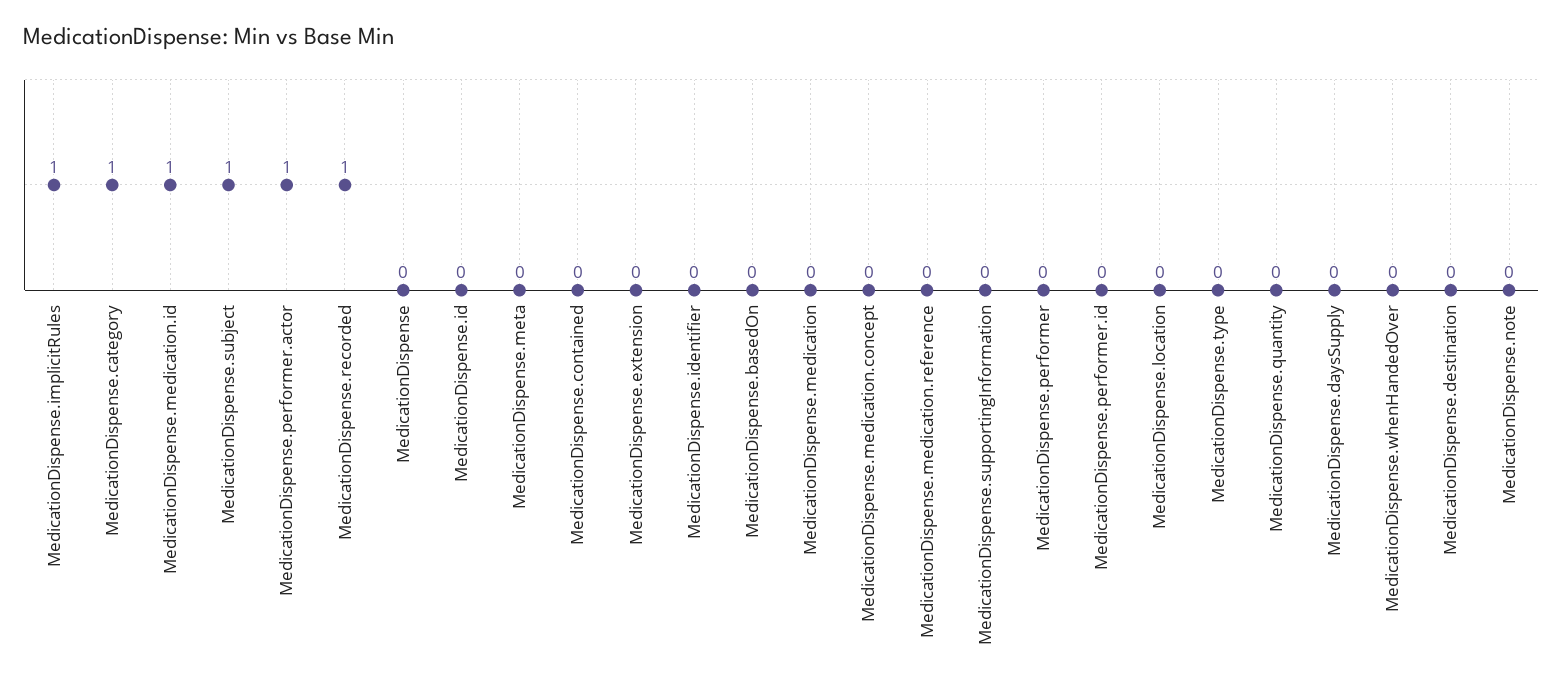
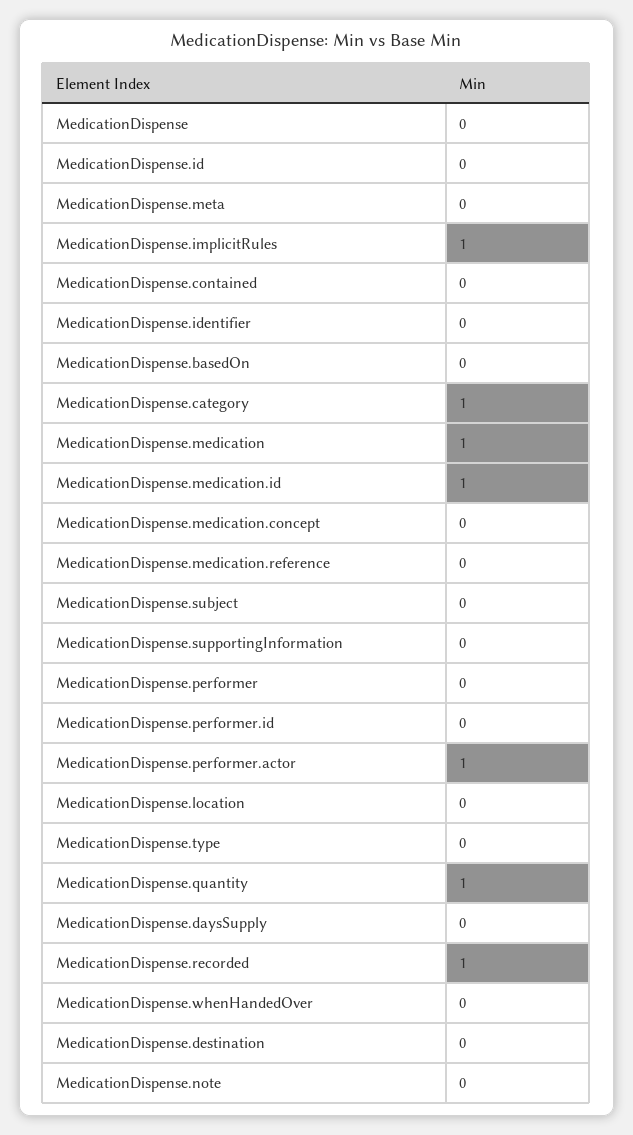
  {
    "MedicationDispense.implicitRules": 1,
    "MedicationDispense.category": 1,
    "MedicationDispense.medication.id": 1,
-   "MedicationDispense.subject": 1,
+   "MedicationDispense.subject": 0,
    "MedicationDispense.performer.actor": 1,
    "MedicationDispense.recorded": 1,
    "MedicationDispense": 0,
    "MedicationDispense.id": 0,
    "MedicationDispense.meta": 0,
    "MedicationDispense.contained": 0,
-   "MedicationDispense.extension": 0,
    "MedicationDispense.identifier": 0,
    "MedicationDispense.basedOn": 0,
-   "MedicationDispense.medication": 0,
+   "MedicationDispense.medication": 1,
    "MedicationDispense.medication.concept": 0,
    "MedicationDispense.medication.reference": 0,
    "MedicationDispense.supportingInformation": 0,
    "MedicationDispense.performer": 0,
    "MedicationDispense.performer.id": 0,
    "MedicationDispense.location": 0,
    "MedicationDispense.type": 0,
-   "MedicationDispense.quantity": 0,
+   "MedicationDispense.quantity": 1,
    "MedicationDispense.daysSupply": 0,
    "MedicationDispense.whenHandedOver": 0,
    "MedicationDispense.destination": 0,
    "MedicationDispense.note": 0
  }

